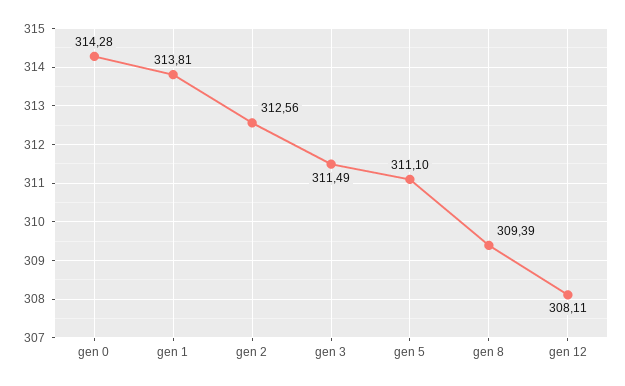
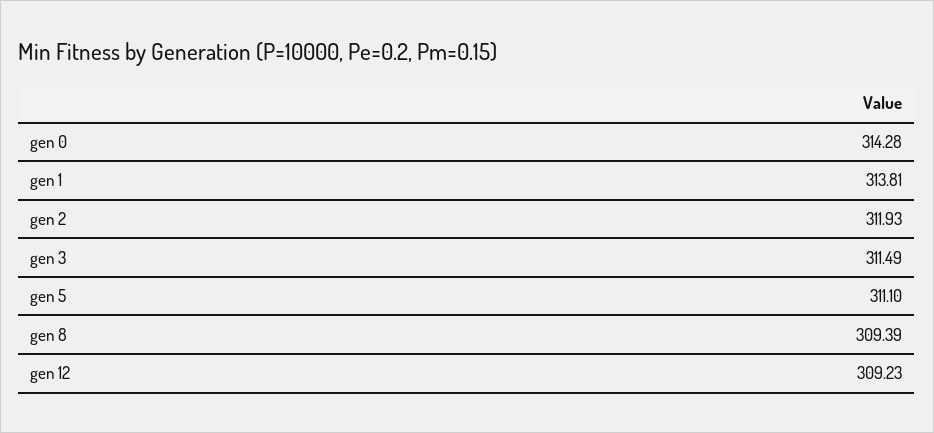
  {
    "gen 0": 314.28,
    "gen 1": 313.81,
-   "gen 2": 312.56,
+   "gen 2": 311.93,
    "gen 3": 311.49,
    "gen 5": 311.1,
    "gen 8": 309.39,
-   "gen 12": 308.11
+   "gen 12": 309.23
  }

